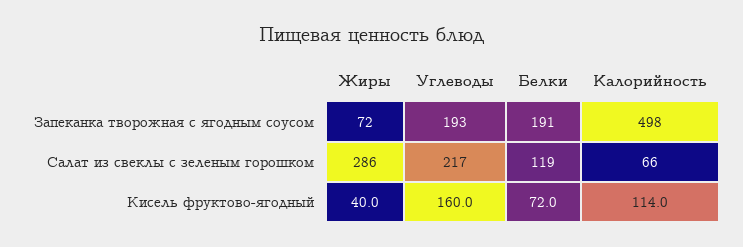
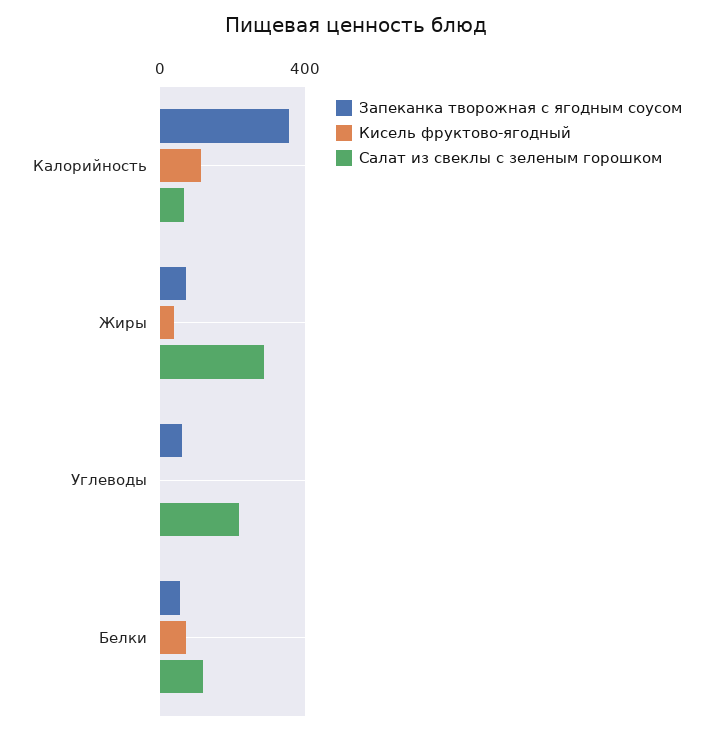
  {
    "Запеканка творожная с ягодным соусом": {
      "Жиры": 72,
-     "Углеводы": 193,
+     "Углеводы": 50,
-     "Белки": 191,
+     "Белки": 50,
-     "Калорийность": 498
+     "Калорийность": 350
    },
    "Салат из свеклы с зеленым горошком": {
      "Жиры": 286,
      "Углеводы": 217,
      "Белки": 119,
      "Калорийность": 66
    },
    "Кисель фруктово-ягодный": {
      "Жиры": 40,
-     "Углеводы": 160,
+     "Углеводы": 0,
      "Белки": 72,
      "Калорийность": 114
    }
  }

